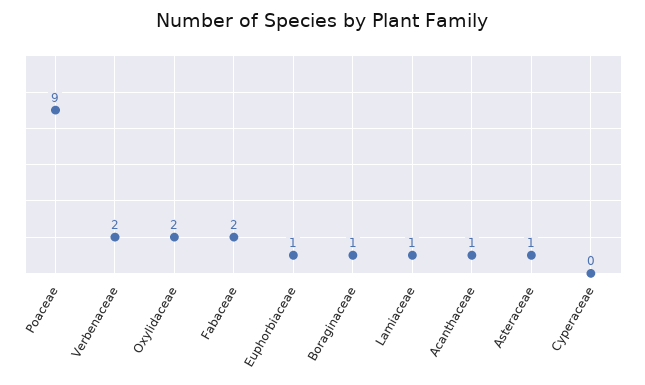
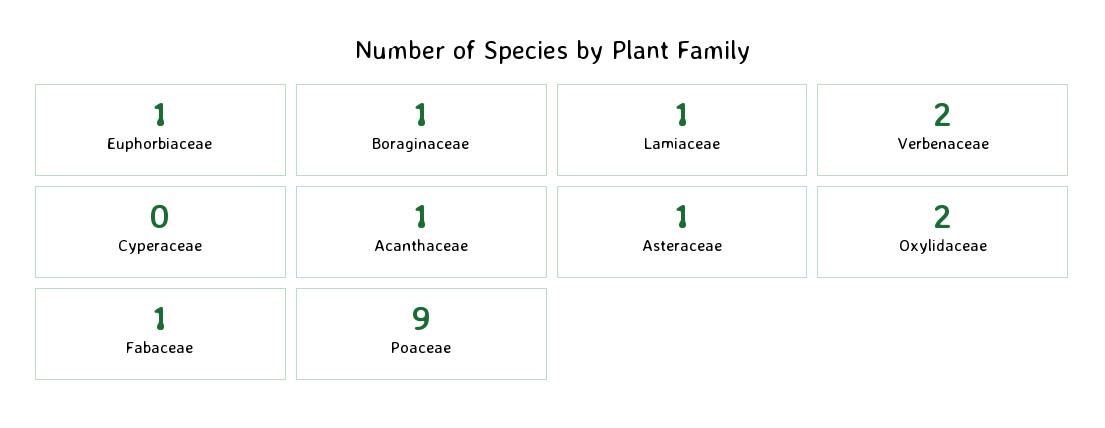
  {
    "Poaceae": 9,
    "Verbenaceae": 2,
    "Oxylidaceae": 2,
-   "Fabaceae": 2,
+   "Fabaceae": 1,
    "Euphorbiaceae": 1,
    "Boraginaceae": 1,
    "Lamiaceae": 1,
    "Acanthaceae": 1,
    "Asteraceae": 1,
    "Cyperaceae": 0
  }

